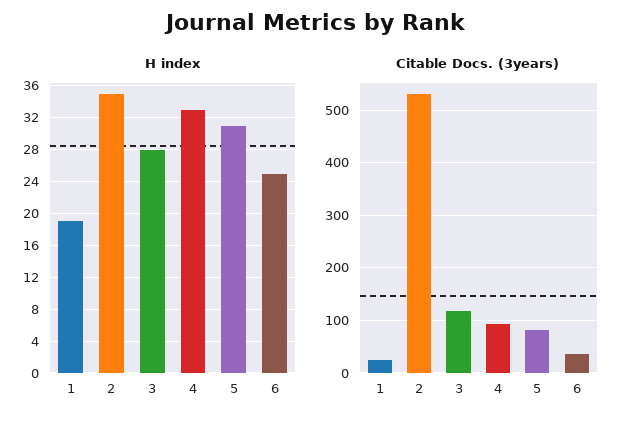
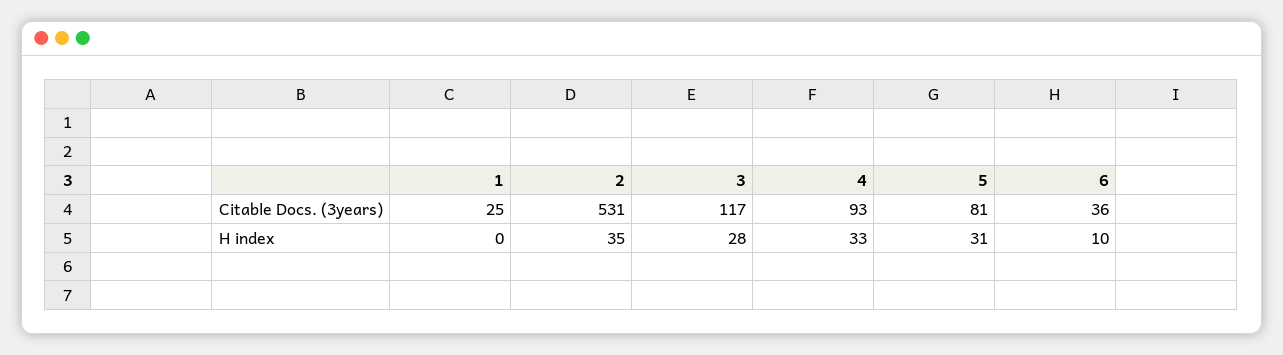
  {
    "H index": {
-     "1": 19,
+     "1": 0,
      "2": 35,
      "3": 28,
      "4": 33,
      "5": 31,
-     "6": 25
+     "6": 10
    },
    "Citable Docs. (3years)": {
      "1": 25,
      "2": 531,
      "3": 117,
      "4": 93,
      "5": 81,
      "6": 36
    }
  }

